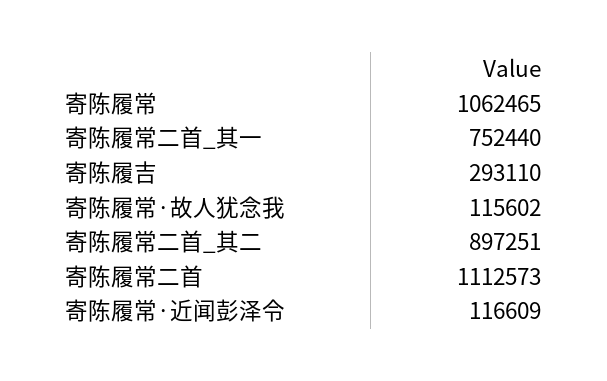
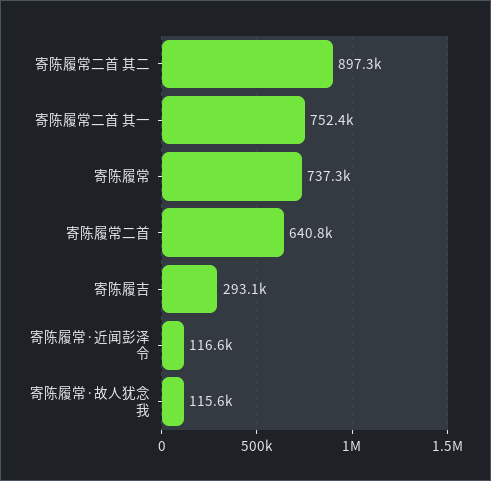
  {
-   "寄陈履常": 1062465,
+   "寄陈履常": 737300,
    "寄陈履常二首_其一": 752440,
    "寄陈履吉": 293110,
    "寄陈履常·故人犹念我": 115602,
    "寄陈履常二首_其二": 897251,
-   "寄陈履常二首": 1112573,
+   "寄陈履常二首": 640800,
    "寄陈履常·近闻彭泽令": 116609
  }

